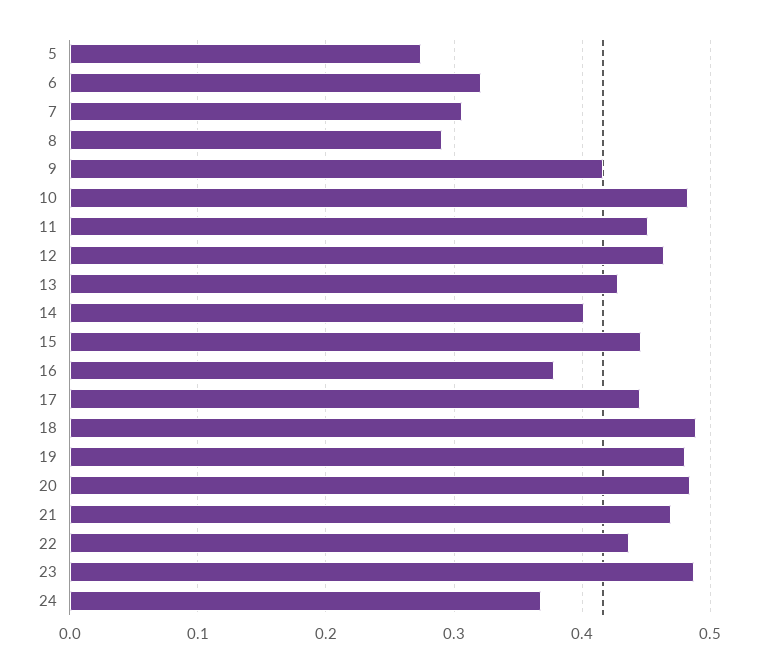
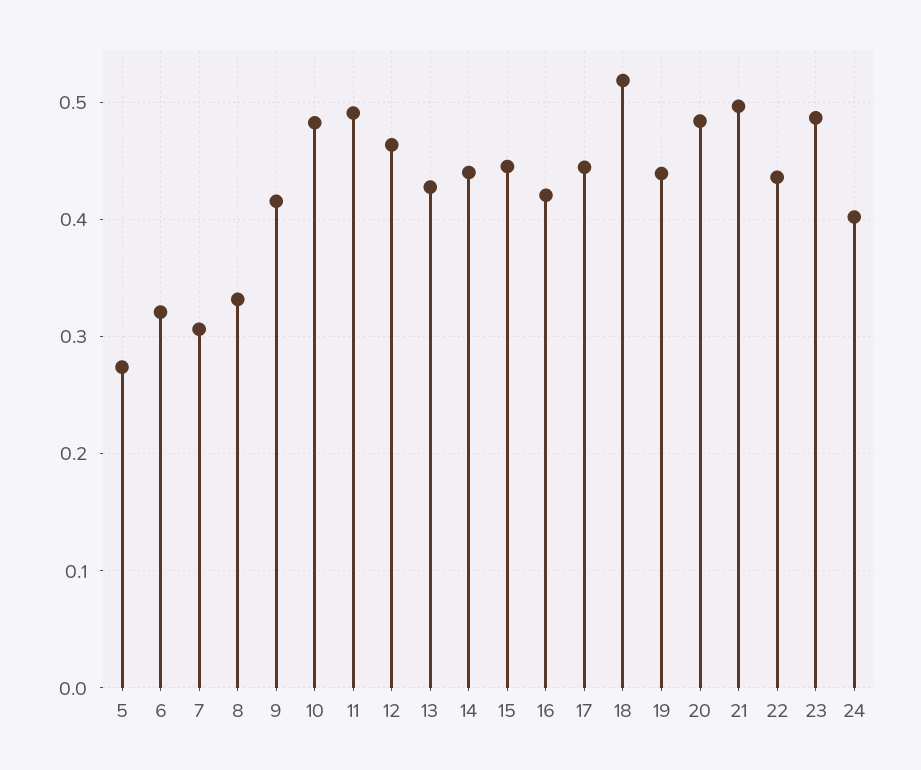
  {
    "5": 0.27,
    "6": 0.32,
    "7": 0.31,
-   "8": 0.29,
+   "8": 0.33,
    "9": 0.42,
    "10": 0.48,
-   "11": 0.45,
+   "11": 0.49,
    "12": 0.46,
    "13": 0.43,
-   "14": 0.4,
+   "14": 0.44,
    "15": 0.45,
-   "16": 0.38,
+   "16": 0.42,
    "17": 0.44,
-   "18": 0.49,
+   "18": 0.52,
-   "19": 0.48,
+   "19": 0.44,
    "20": 0.48,
-   "21": 0.47,
+   "21": 0.5,
    "22": 0.44,
    "23": 0.49,
-   "24": 0.37
+   "24": 0.4
  }

